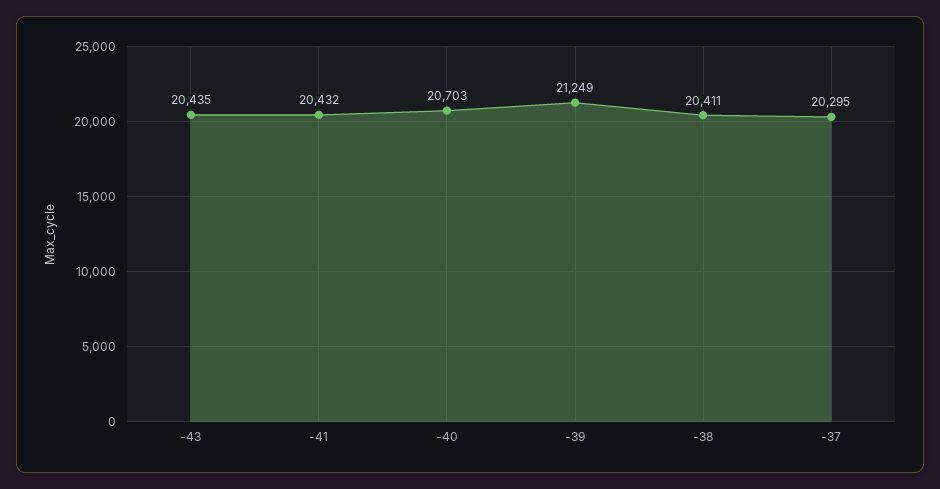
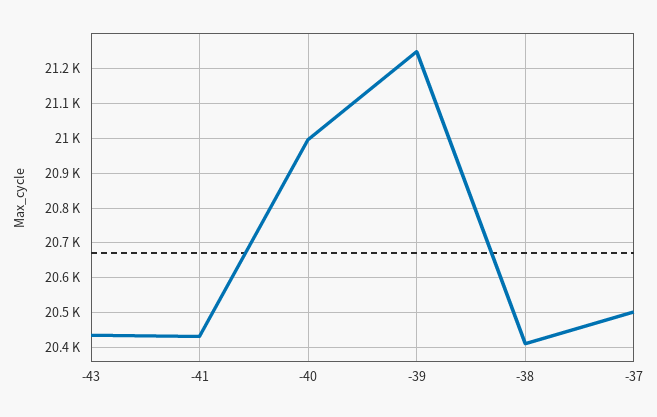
  {
    "-43": 20435,
    "-41": 20432,
-   "-40": 20703,
+   "-40": 21000,
    "-39": 21249,
    "-38": 20411,
-   "-37": 20295
+   "-37": 20500
  }

